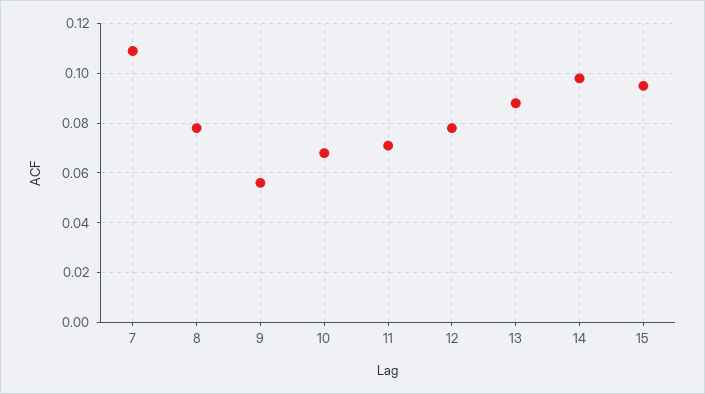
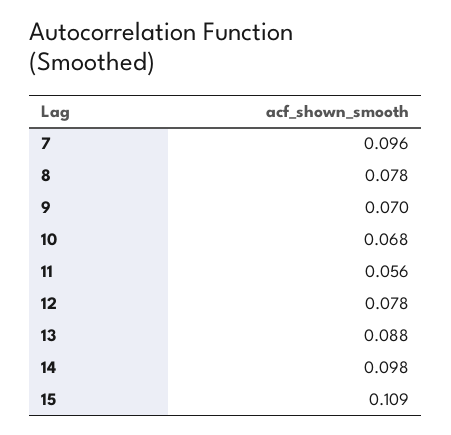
  {
-   "7": 0.11,
+   "7": 0.096,
    "8": 0.078,
-   "9": 0.055,
+   "9": 0.07,
    "10": 0.068,
-   "11": 0.07,
+   "11": 0.056,
    "12": 0.078,
    "13": 0.088,
    "14": 0.098,
-   "15": 0.095
+   "15": 0.109
  }

